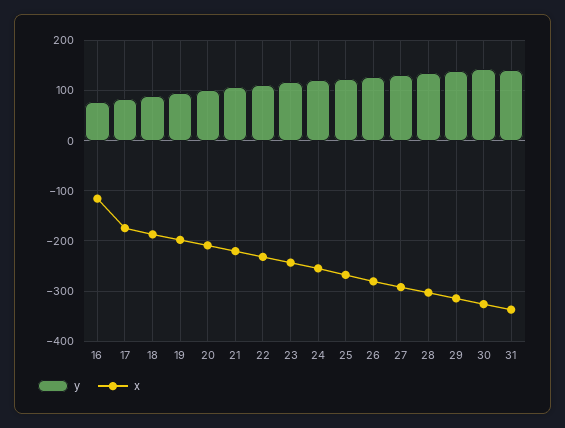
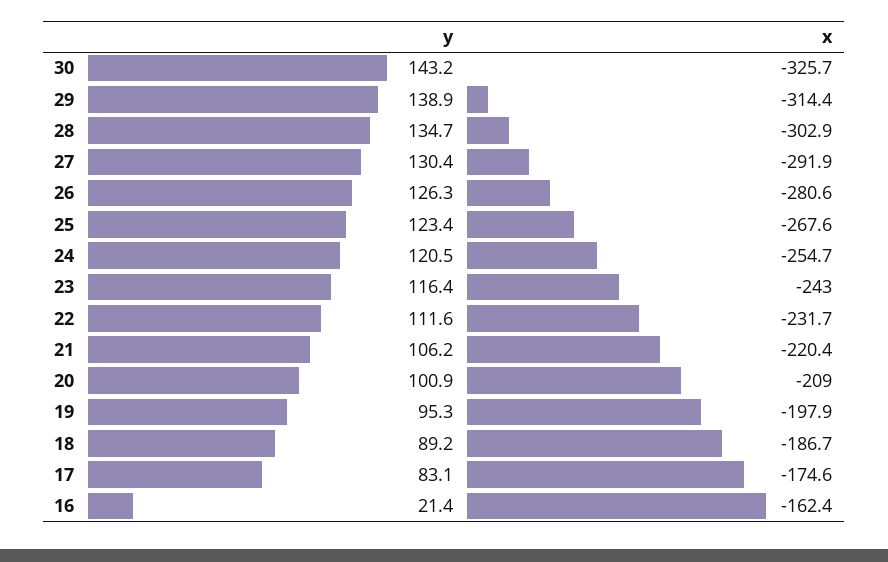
  {
    "y": {
-     "16": 80,
+     "16": 21.4,
      "17": 83.1,
      "18": 89.2,
      "19": 95.3,
      "20": 100.9,
      "21": 106.2,
      "22": 111.6,
      "23": 116.4,
      "24": 120.5,
      "25": 123.4,
      "26": 126.3,
      "27": 130.4,
      "28": 134.7,
      "29": 138.9,
-     "30": 143.2,
+     "30": 143.2
-     "31": 140
    },
    "x": {
-     "16": -120,
+     "16": -162.4,
      "17": -174.6,
      "18": -186.7,
      "19": -197.9,
      "20": -209,
      "21": -220.4,
      "22": -231.7,
      "23": -243,
      "24": -254.7,
      "25": -267.6,
      "26": -280.6,
      "27": -291.9,
      "28": -302.9,
      "29": -314.4,
-     "30": -325.7,
+     "30": -325.7
-     "31": -340
    }
  }

